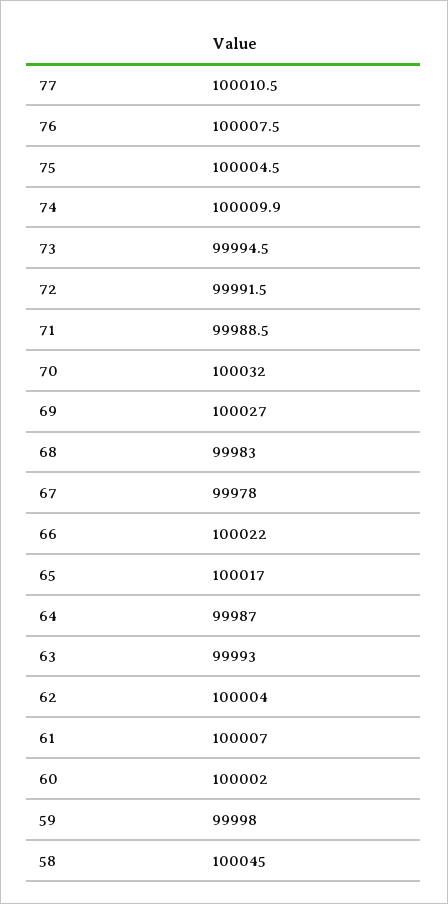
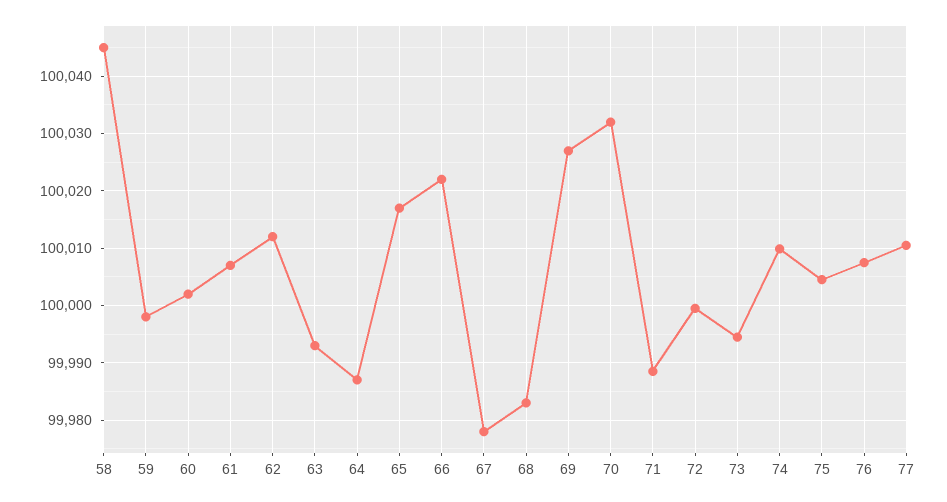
  {
    "77": 100010.5,
    "76": 100007.5,
    "75": 100004.5,
    "74": 100009.9,
    "73": 99994.5,
-   "72": 99991.5,
+   "72": 100000,
    "71": 99988.5,
    "70": 100032,
    "69": 100027,
    "68": 99983,
    "67": 99978,
    "66": 100022,
    "65": 100017,
    "64": 99987,
    "63": 99993,
-   "62": 100004,
+   "62": 100012,
    "61": 100007,
    "60": 100002,
    "59": 99998,
    "58": 100045
  }

